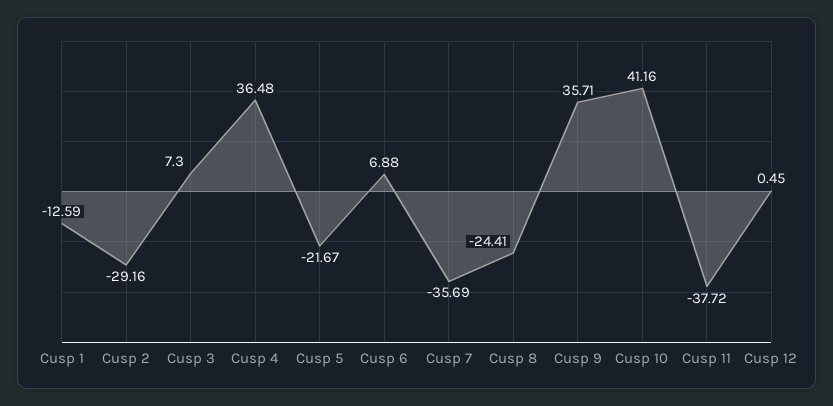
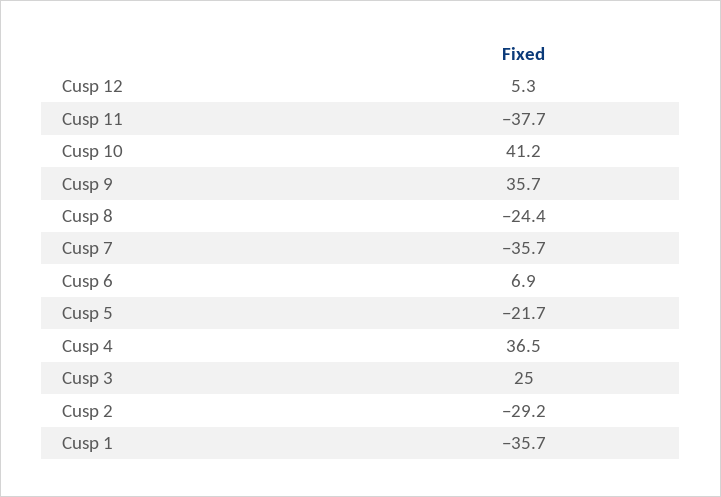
  {
-   "Cusp 1": -12.59,
+   "Cusp 1": -35.7,
    "Cusp 2": -29.16,
-   "Cusp 3": 7.3,
+   "Cusp 3": 25,
    "Cusp 4": 36.48,
    "Cusp 5": -21.67,
    "Cusp 6": 6.88,
    "Cusp 7": -35.69,
    "Cusp 8": -24.41,
    "Cusp 9": 35.71,
    "Cusp 10": 41.16,
    "Cusp 11": -37.72,
-   "Cusp 12": 0.45
+   "Cusp 12": 5.3
  }

